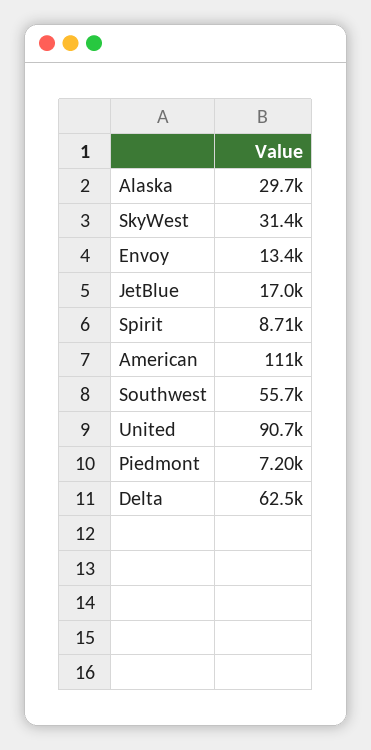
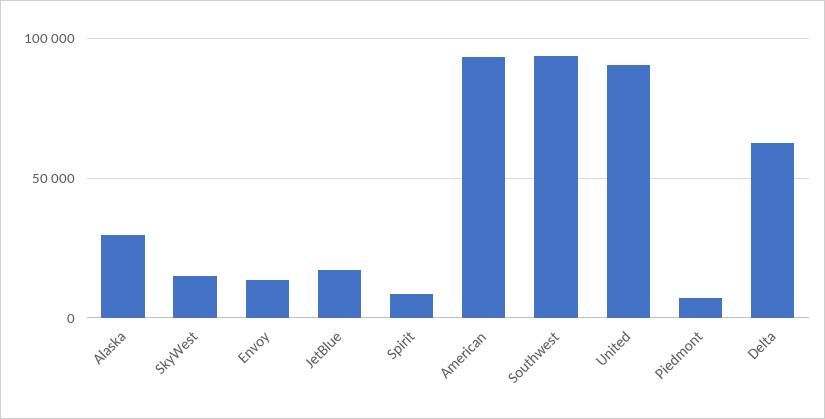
  {
    "Alaska": 29700,
-   "SkyWest": 31400,
+   "SkyWest": 15000,
    "Envoy": 13400,
    "JetBlue": 17000,
    "Spirit": 8710,
-   "American": 111000,
+   "American": 95000,
-   "Southwest": 55700,
+   "Southwest": 95000,
    "United": 90700,
    "Piedmont": 7200,
    "Delta": 62500
  }

